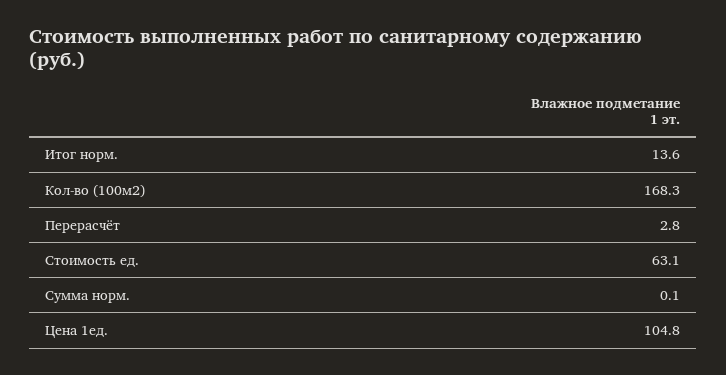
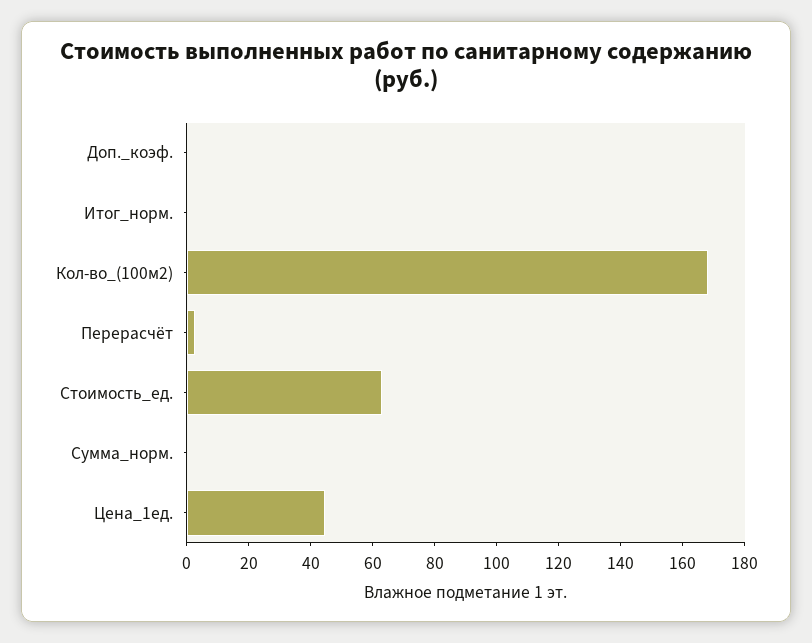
  {
-   "Итог норм.": 13.6,
+   "Итог норм.": 0,
    "Кол-во (100м2)": 168.3,
    "Перерасчёт": 2.8,
    "Стоимость ед.": 63.1,
    "Сумма норм.": 0.1,
-   "Цена 1ед.": 104.8
+   "Цена 1ед.": 45,
+   "Доп._коэф.": 0
  }

